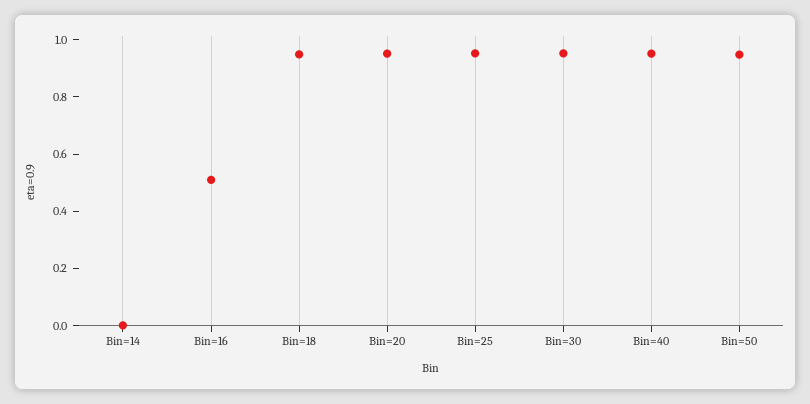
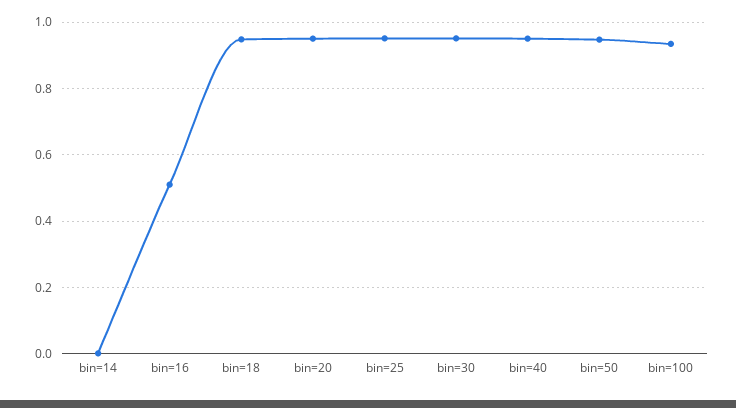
  {
    "Bin=14": 0,
    "Bin=16": 0.52,
    "Bin=18": 0.94,
    "Bin=20": 0.96,
    "Bin=25": 0.96,
    "Bin=30": 0.96,
    "Bin=40": 0.96,
-   "Bin=50": 0.94
+   "Bin=50": 0.94,
+   "bin=100": 0.94
  }

